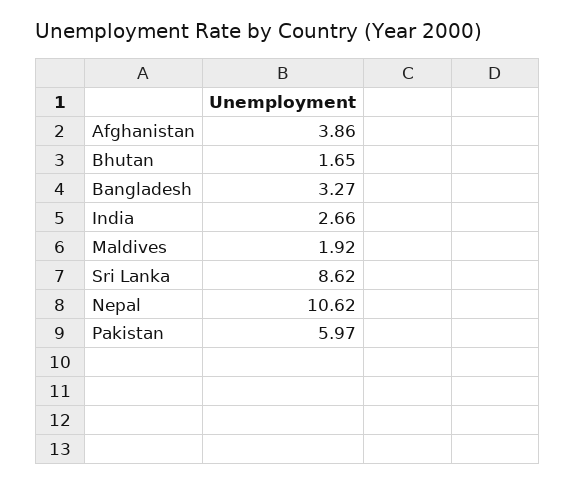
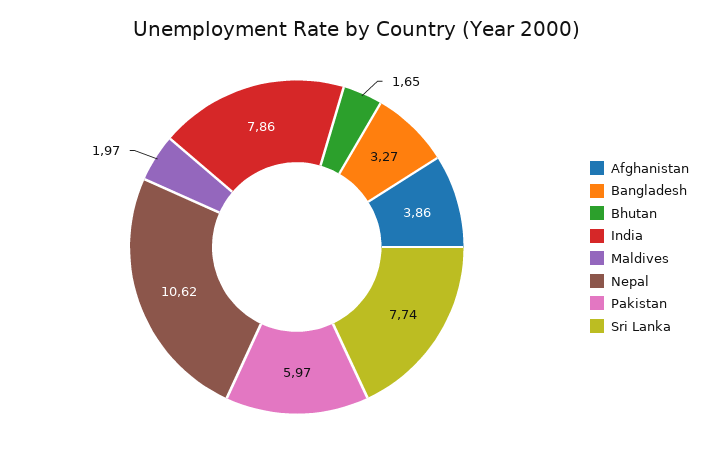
  {
    "Afghanistan": 3.86,
    "Bhutan": 1.65,
    "Bangladesh": 3.27,
-   "India": 2.66,
+   "India": 7.86,
-   "Maldives": 1.92,
+   "Maldives": 1.97,
-   "Sri Lanka": 8.62,
+   "Sri Lanka": 7.74,
    "Nepal": 10.62,
    "Pakistan": 5.97
  }

